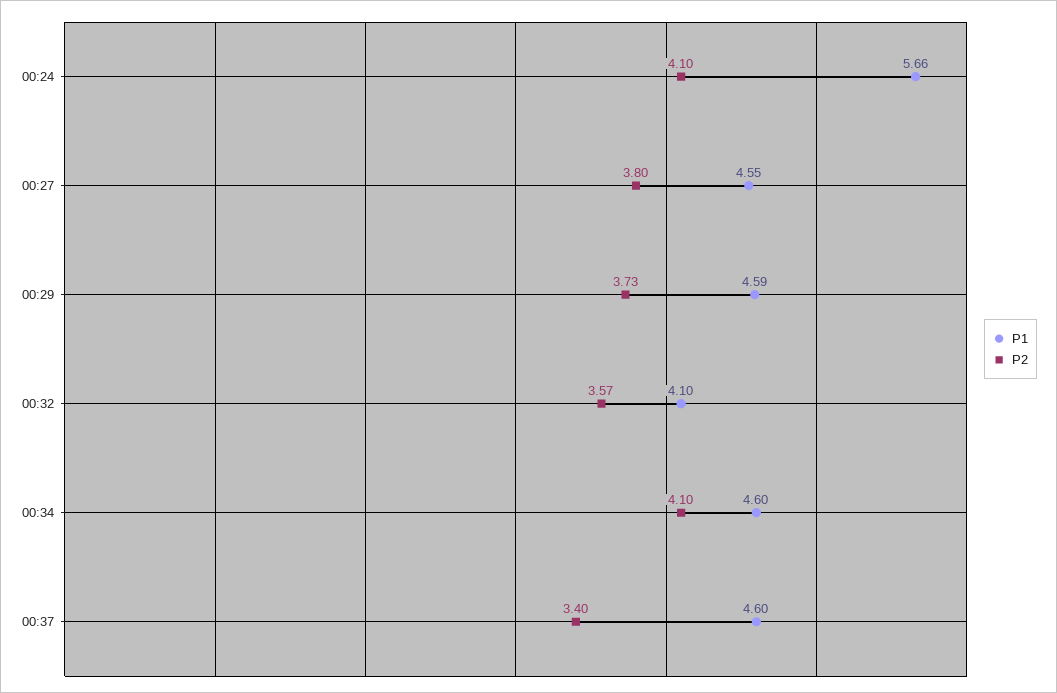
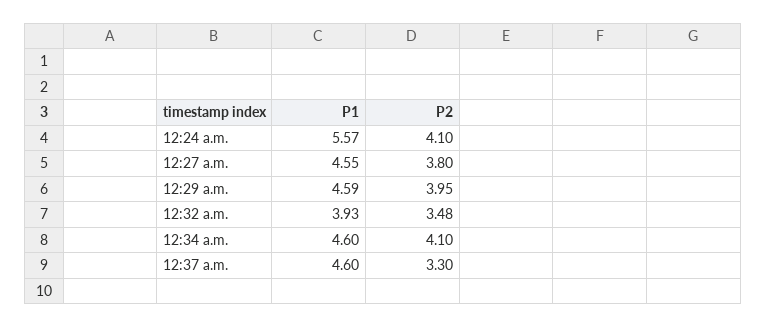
  {
    "P1": {
-     "00:24": 5.66,
+     "00:24": 5.57,
      "00:27": 4.55,
      "00:29": 4.59,
-     "00:32": 4.1,
+     "00:32": 3.93,
      "00:34": 4.6,
      "00:37": 4.6
    },
    "P2": {
      "00:24": 4.1,
      "00:27": 3.8,
-     "00:29": 3.73,
+     "00:29": 3.95,
-     "00:32": 3.57,
+     "00:32": 3.48,
      "00:34": 4.1,
-     "00:37": 3.4
+     "00:37": 3.3
    }
  }

